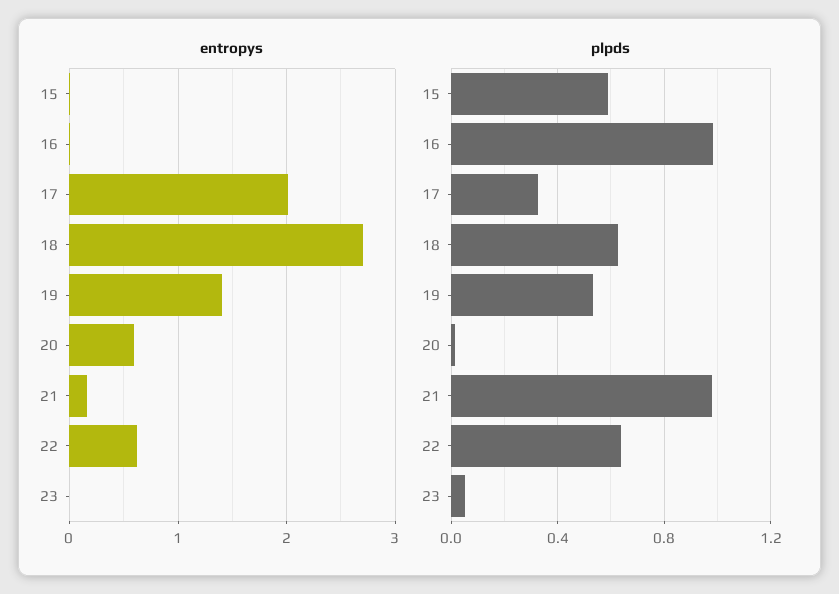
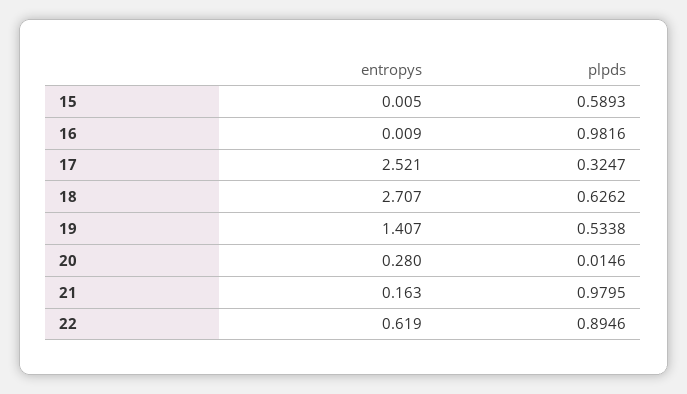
  {
    "entropys": {
      "15": 0.005,
      "16": 0.009,
-     "17": 2,
+     "17": 2.521,
      "18": 2.707,
      "19": 1.407,
-     "20": 0.6,
+     "20": 0.28,
      "21": 0.163,
-     "22": 0.619,
+     "22": 0.619
-     "23": 0
    },
    "plpds": {
      "15": 0.5893,
      "16": 0.9816,
      "17": 0.3247,
      "18": 0.6262,
      "19": 0.5338,
      "20": 0.0146,
      "21": 0.9795,
-     "22": 0.65,
+     "22": 0.8946
-     "23": 0.05
    }
  }

